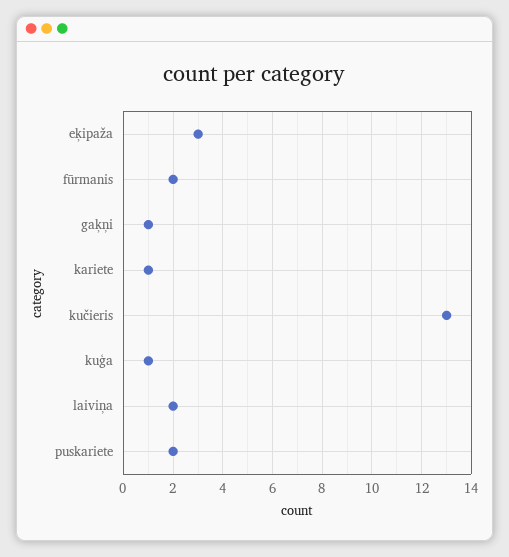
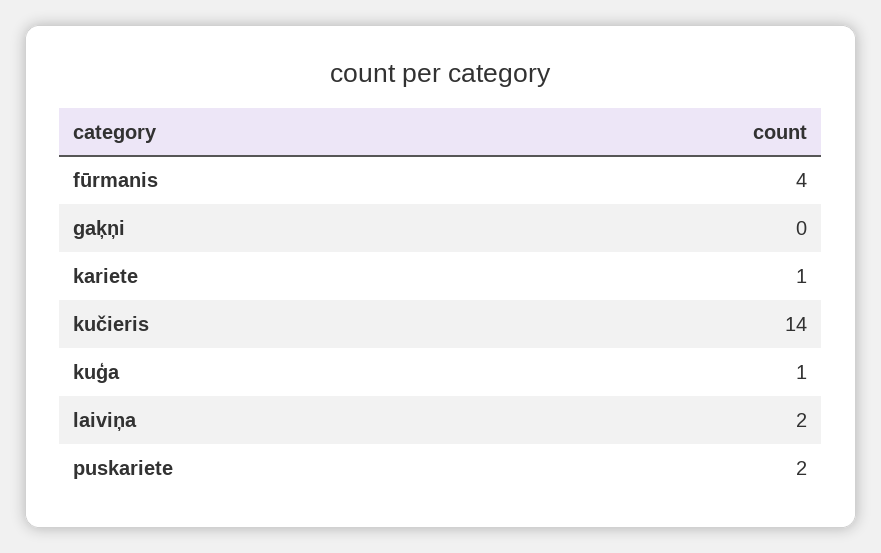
  {
-   "eķipaža": 3,
-   "fūrmanis": 2,
+   "fūrmanis": 4,
-   "gaķņi": 1,
+   "gaķņi": 0,
    "kariete": 1,
-   "kučieris": 13,
+   "kučieris": 14,
    "kuģa": 1,
    "laiviņa": 2,
    "puskariete": 2
  }

